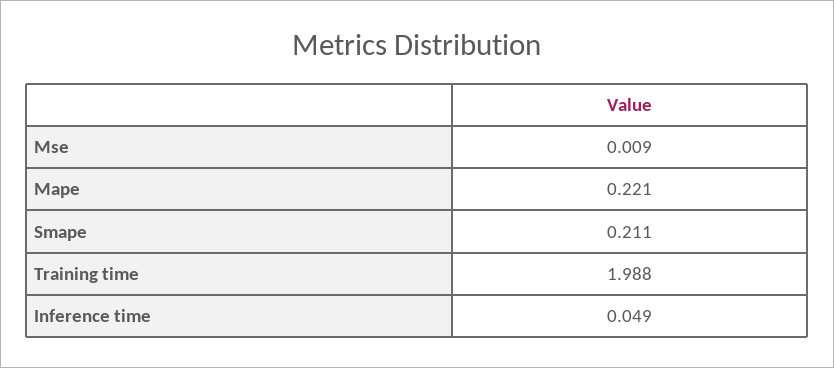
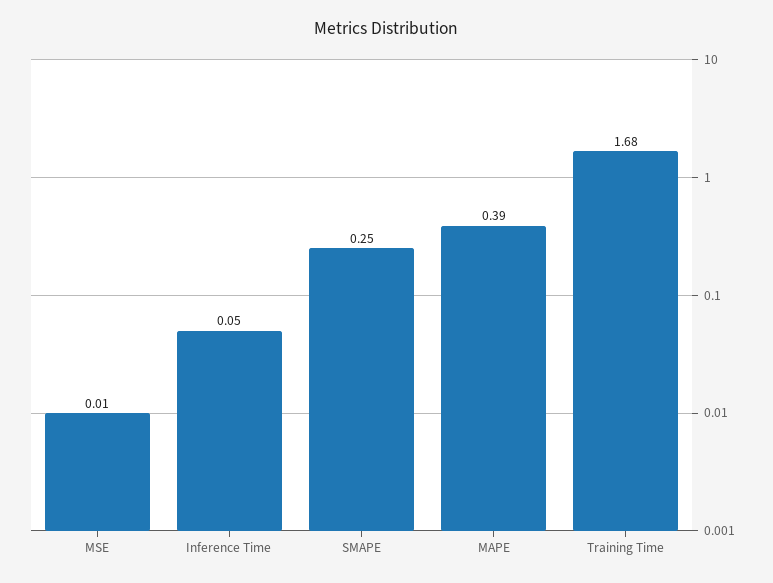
  {
    "Mse": 0.009,
-   "Mape": 0.221,
+   "Mape": 0.39,
-   "Smape": 0.211,
+   "Smape": 0.25,
-   "Training time": 1.988,
+   "Training time": 1.68,
    "Inference time": 0.049
  }

